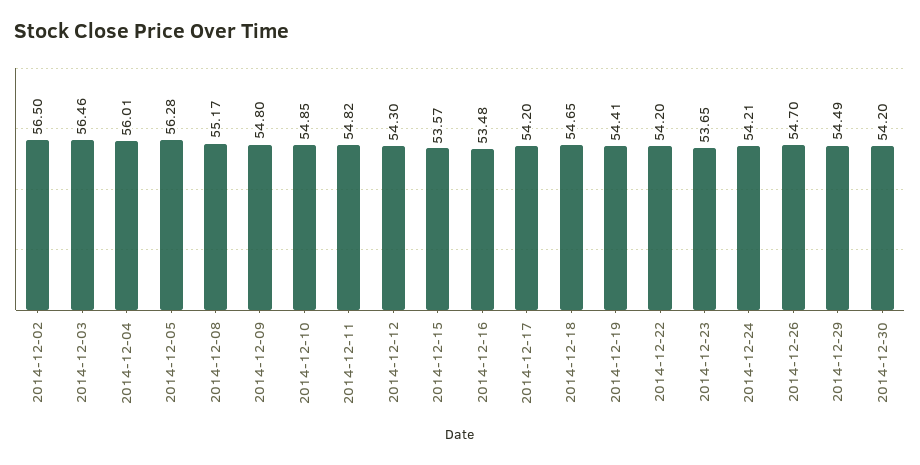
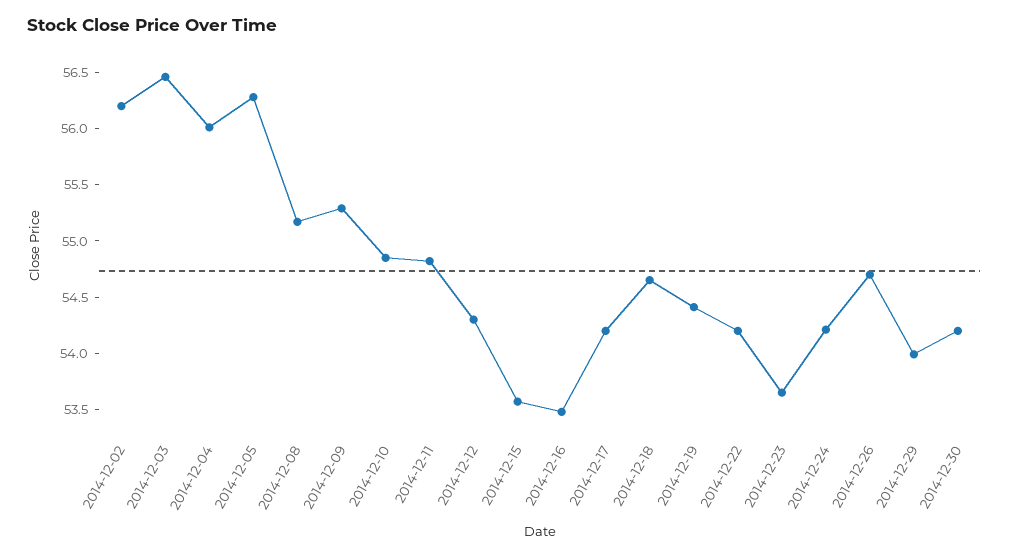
  {
-   "2014-12-02": 56.5,
+   "2014-12-02": 56.2,
    "2014-12-03": 56.46,
    "2014-12-04": 56.01,
    "2014-12-05": 56.28,
    "2014-12-08": 55.17,
-   "2014-12-09": 54.8,
+   "2014-12-09": 55.3,
    "2014-12-10": 54.85,
    "2014-12-11": 54.82,
    "2014-12-12": 54.3,
    "2014-12-15": 53.57,
    "2014-12-16": 53.48,
    "2014-12-17": 54.2,
    "2014-12-18": 54.65,
    "2014-12-19": 54.41,
    "2014-12-22": 54.2,
    "2014-12-23": 53.65,
    "2014-12-24": 54.21,
    "2014-12-26": 54.7,
-   "2014-12-29": 54.49,
+   "2014-12-29": 54,
    "2014-12-30": 54.2
  }

